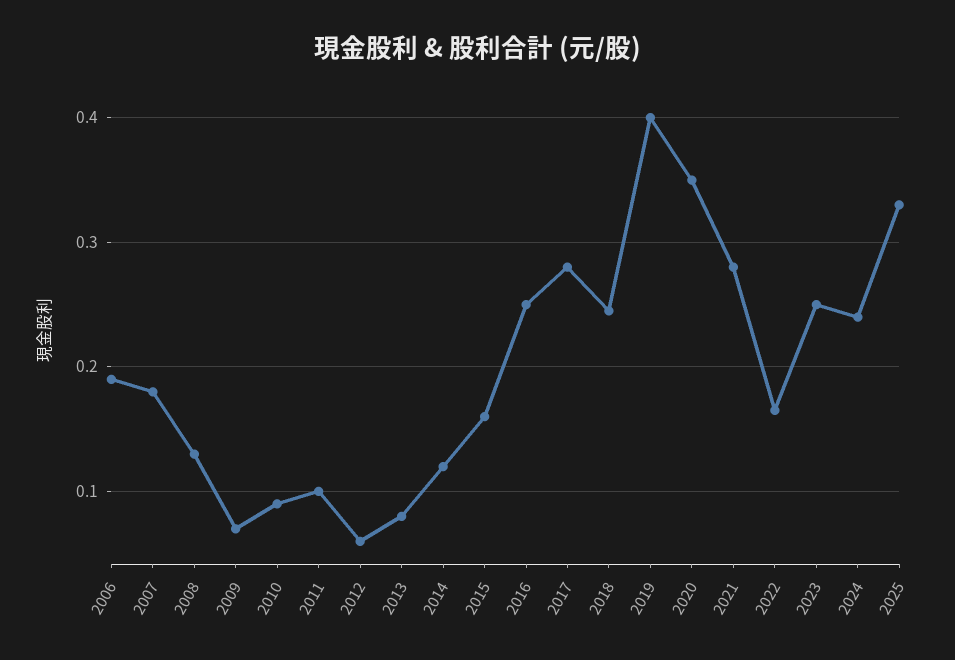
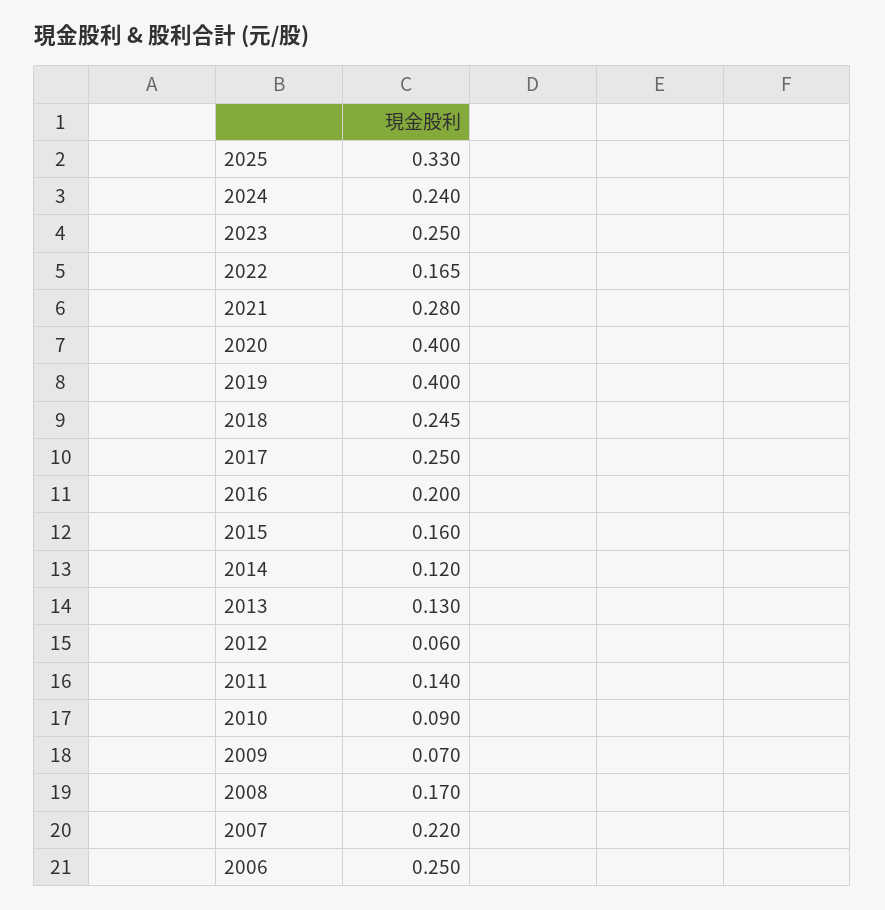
  {
-   "2006": 0.19,
+   "2006": 0.25,
-   "2007": 0.18,
+   "2007": 0.22,
-   "2008": 0.13,
+   "2008": 0.17,
    "2009": 0.07,
    "2010": 0.09,
-   "2011": 0.1,
+   "2011": 0.14,
    "2012": 0.06,
-   "2013": 0.08,
+   "2013": 0.13,
    "2014": 0.12,
    "2015": 0.16,
-   "2016": 0.25,
+   "2016": 0.2,
-   "2017": 0.28,
+   "2017": 0.25,
    "2018": 0.245,
    "2019": 0.4,
-   "2020": 0.35,
+   "2020": 0.4,
    "2021": 0.28,
    "2022": 0.165,
    "2023": 0.25,
    "2024": 0.24,
    "2025": 0.33
  }

